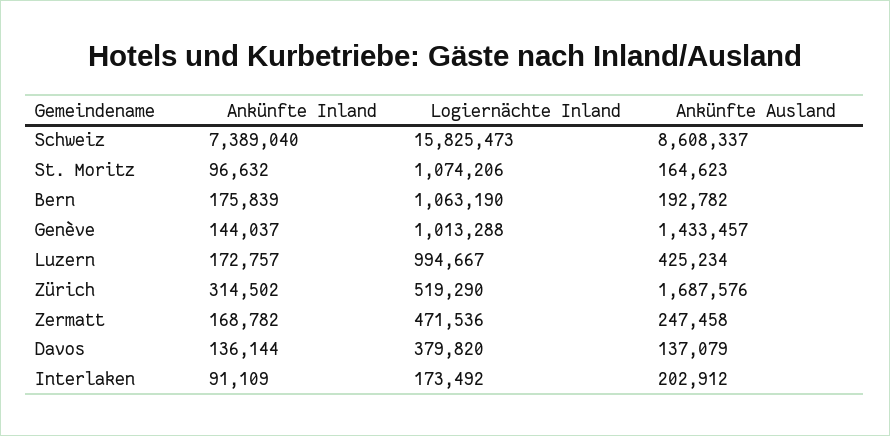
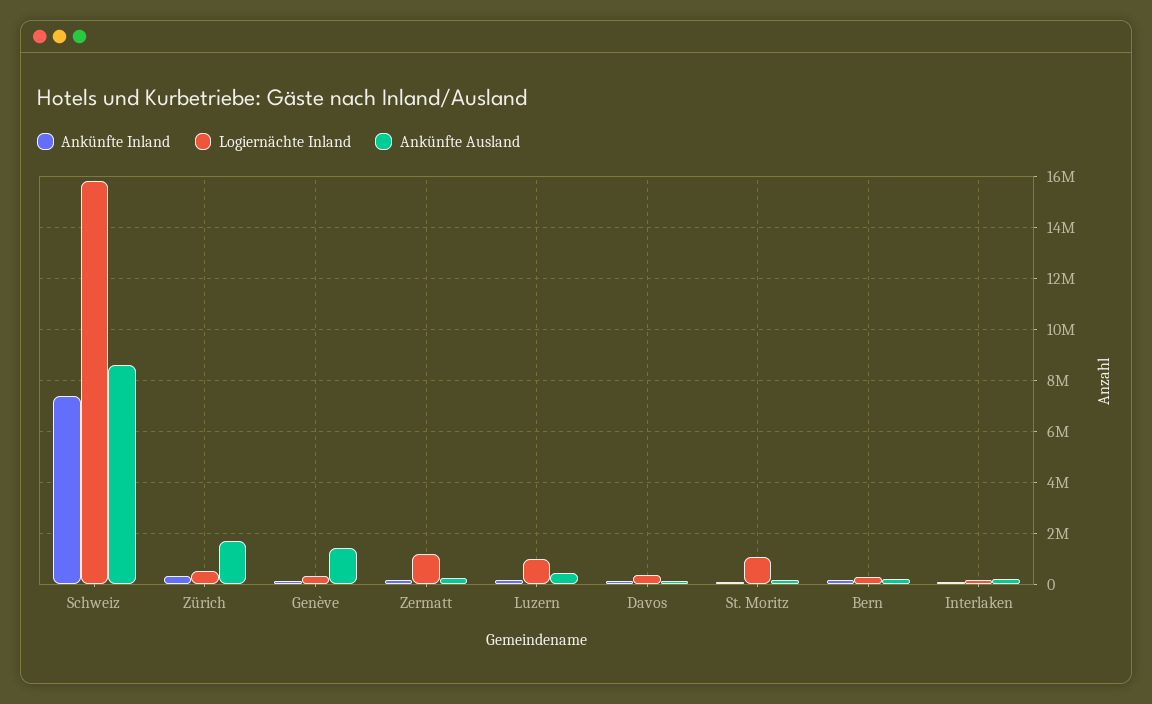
  {
    "Ankünfte Inland": {
      "Schweiz": 7389040,
      "St. Moritz": 96632,
      "Bern": 175839,
      "Genève": 144037,
      "Luzern": 172757,
      "Zürich": 314502,
      "Zermatt": 168782,
      "Davos": 136144,
      "Interlaken": 91109
    },
    "Logiernächte Inland": {
      "Schweiz": 15825473,
      "St. Moritz": 1074206,
-     "Bern": 1063190,
+     "Bern": 250000,
-     "Genève": 1013288,
+     "Genève": 250000,
      "Luzern": 994667,
      "Zürich": 519290,
-     "Zermatt": 471536,
+     "Zermatt": 1250000,
      "Davos": 379820,
      "Interlaken": 173492
    },
    "Ankünfte Ausland": {
      "Schweiz": 8608337,
      "St. Moritz": 164623,
      "Bern": 192782,
      "Genève": 1433457,
      "Luzern": 425234,
      "Zürich": 1687576,
      "Zermatt": 247458,
      "Davos": 137079,
      "Interlaken": 202912
    }
  }

